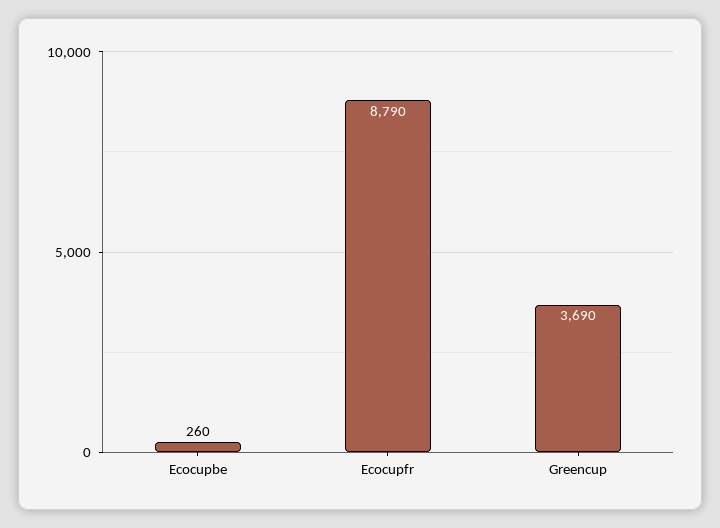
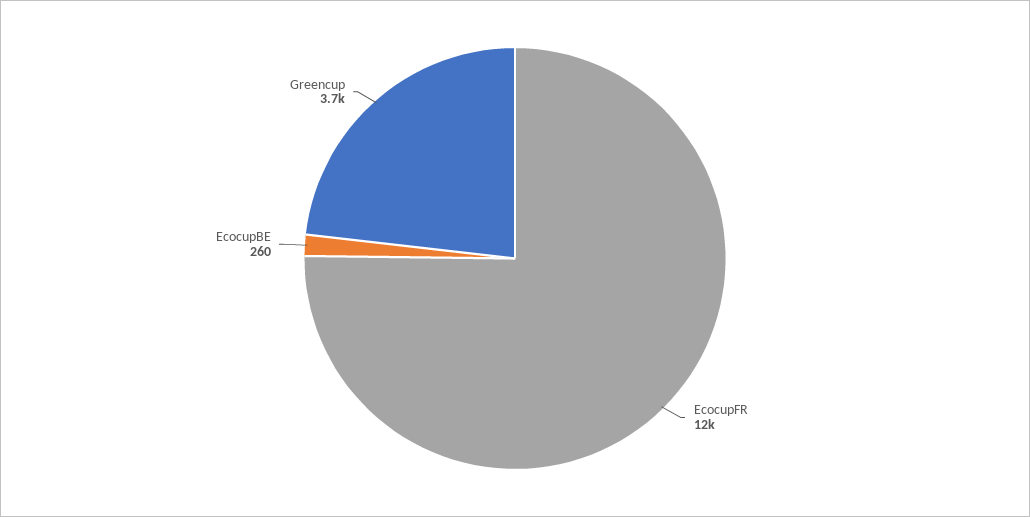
  {
    "Ecocupbe": 260,
-   "Ecocupfr": 8790,
+   "Ecocupfr": 12000,
    "Greencup": 3690
  }

